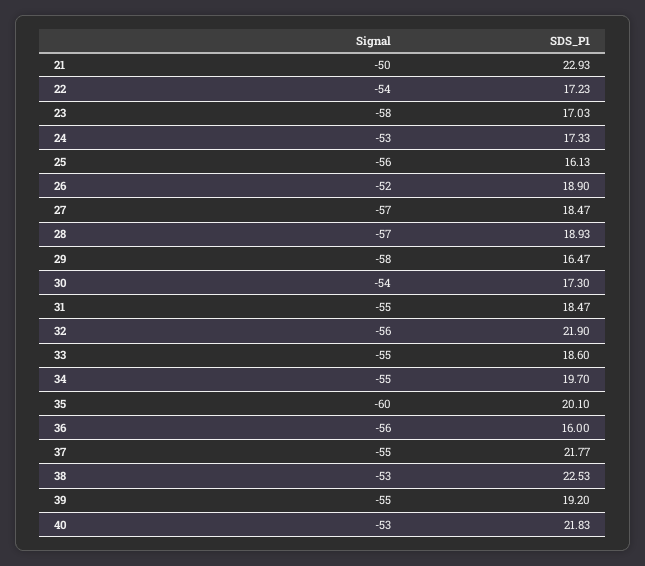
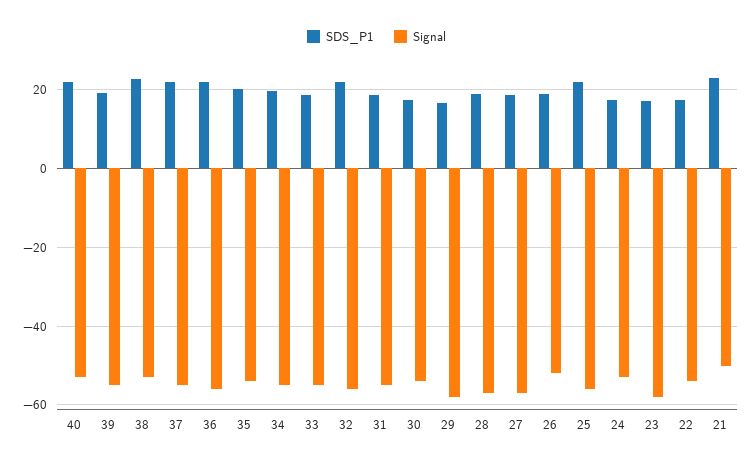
  {
    "Signal": {
      "21": -50,
      "22": -54,
      "23": -58,
      "24": -53,
      "25": -56,
      "26": -52,
      "27": -57,
      "28": -57,
      "29": -58,
      "30": -54,
      "31": -55,
      "32": -56,
      "33": -55,
      "34": -55,
-     "35": -60,
+     "35": -54,
      "36": -56,
      "37": -55,
      "38": -53,
      "39": -55,
      "40": -53
    },
    "SDS_P1": {
      "21": 22.93,
      "22": 17.23,
      "23": 17.03,
      "24": 17.33,
-     "25": 16.13,
+     "25": 22,
      "26": 18.9,
      "27": 18.47,
      "28": 18.93,
      "29": 16.47,
      "30": 17.3,
      "31": 18.47,
      "32": 21.9,
      "33": 18.6,
      "34": 19.7,
      "35": 20.1,
-     "36": 16,
+     "36": 22,
      "37": 21.77,
      "38": 22.53,
      "39": 19.2,
      "40": 21.83
    }
  }

